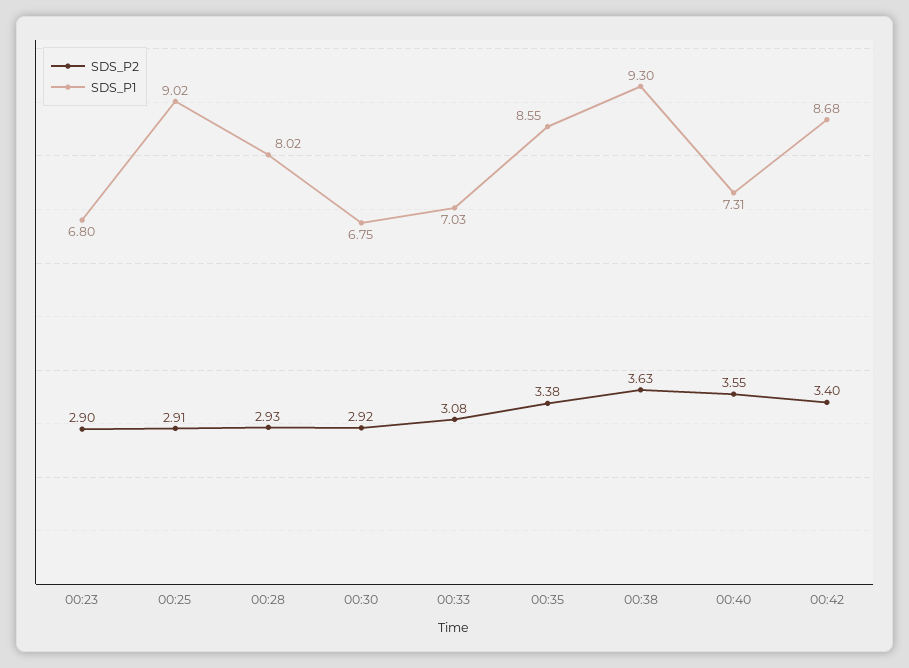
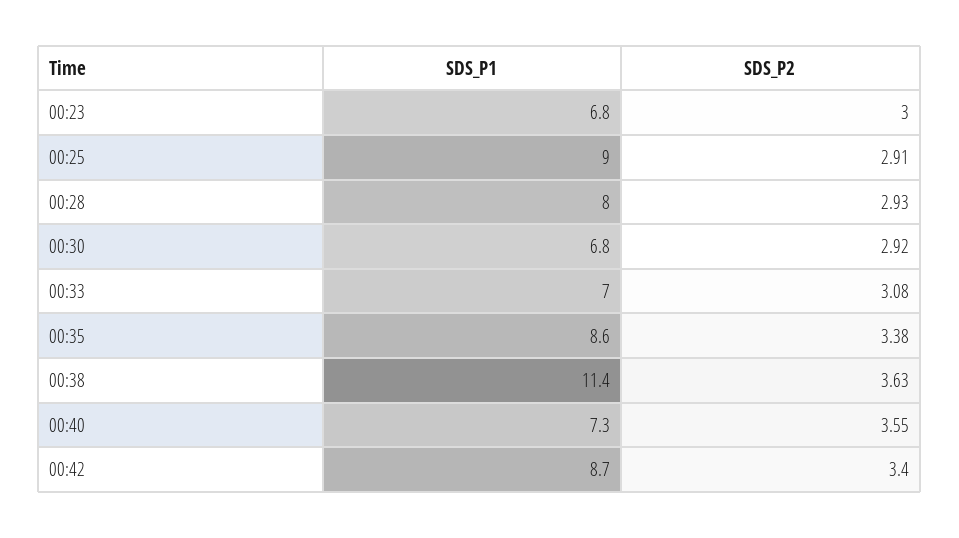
  {
    "SDS_P2": {
-     "00:23": 2.9,
+     "00:23": 3,
      "00:25": 2.91,
      "00:28": 2.93,
      "00:30": 2.92,
      "00:33": 3.08,
      "00:35": 3.38,
      "00:38": 3.63,
      "00:40": 3.55,
      "00:42": 3.4
    },
    "SDS_P1": {
      "00:23": 6.8,
      "00:25": 9.02,
      "00:28": 8.02,
      "00:30": 6.75,
      "00:33": 7.03,
      "00:35": 8.55,
-     "00:38": 9.3,
+     "00:38": 11.4,
      "00:40": 7.31,
      "00:42": 8.68
    }
  }

